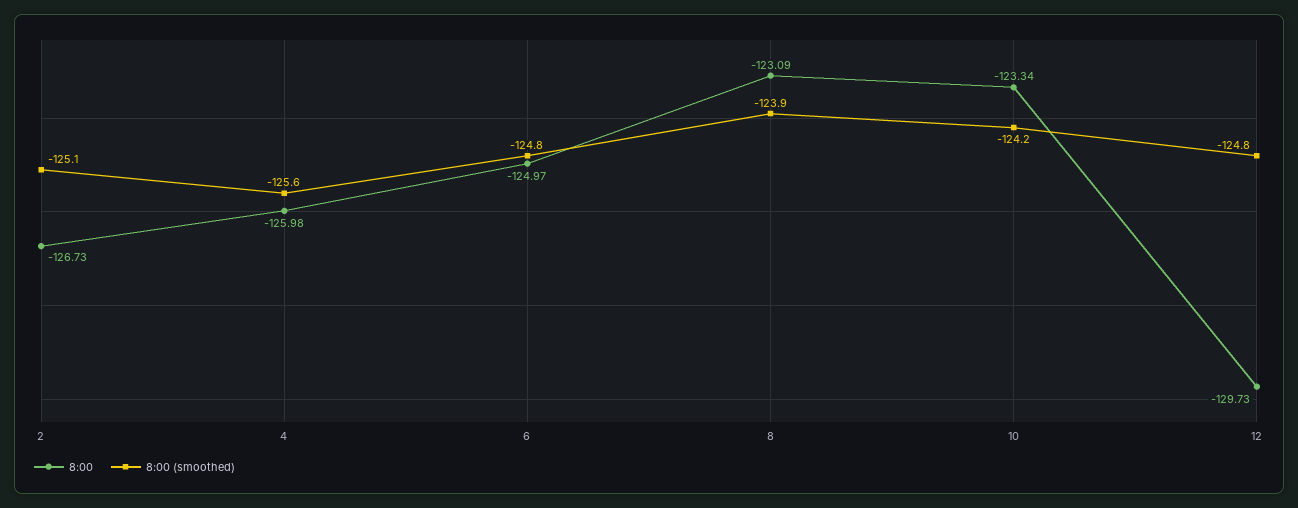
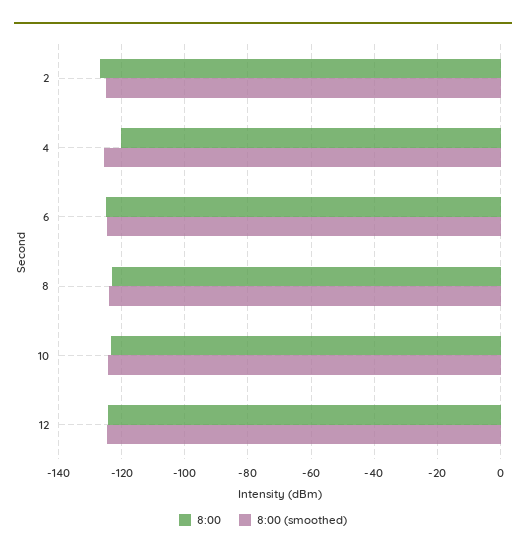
  {
    "8:00": {
      "2": -126.73,
-     "4": -125.98,
+     "4": -120,
      "6": -124.97,
      "8": -123.09,
      "10": -123.34,
-     "12": -129.73
+     "12": -124
    },
    "8:00 (smoothed)": {
      "2": -125.1,
      "4": -125.6,
      "6": -124.8,
      "8": -123.9,
      "10": -124.2,
      "12": -124.8
    }
  }

